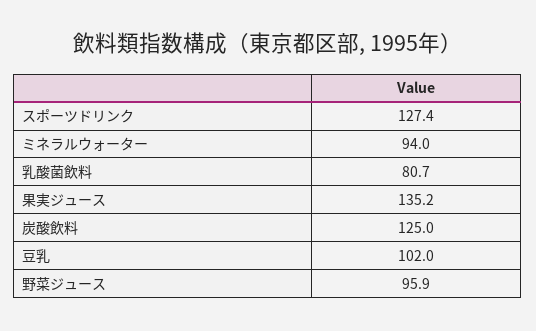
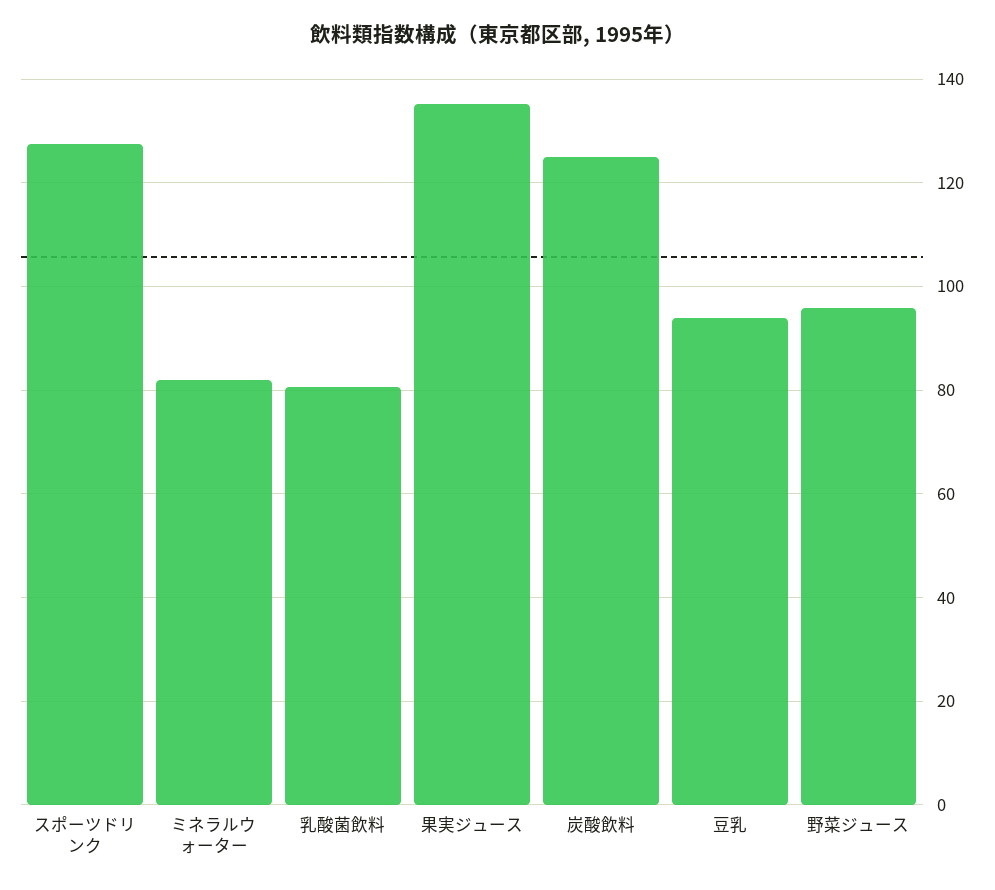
  {
    "スポーツドリンク": 127.4,
-   "ミネラルウォーター": 94,
+   "ミネラルウォーター": 82,
    "乳酸菌飲料": 80.7,
    "果実ジュース": 135.2,
    "炭酸飲料": 125,
-   "豆乳": 102,
+   "豆乳": 94,
    "野菜ジュース": 95.9
  }

